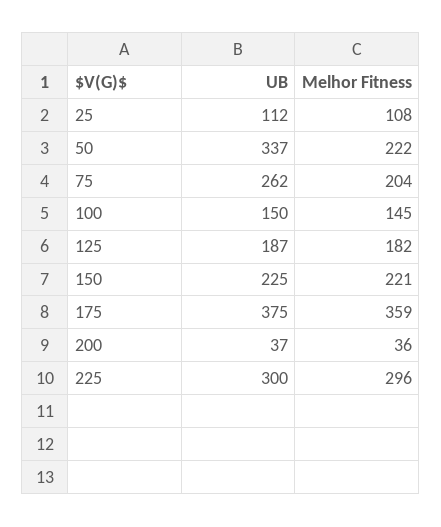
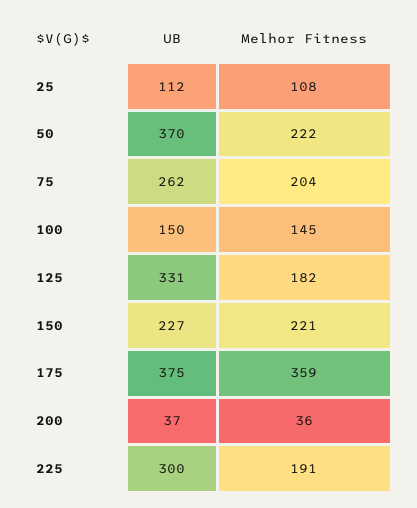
  {
    "UB": {
      "25": 112,
-     "50": 337,
+     "50": 370,
      "75": 262,
      "100": 150,
-     "125": 187,
+     "125": 331,
-     "150": 225,
+     "150": 227,
      "175": 375,
      "200": 37,
      "225": 300
    },
    "Melhor Fitness": {
      "25": 108,
      "50": 222,
      "75": 204,
      "100": 145,
      "125": 182,
      "150": 221,
      "175": 359,
      "200": 36,
-     "225": 296
+     "225": 191
    }
  }

